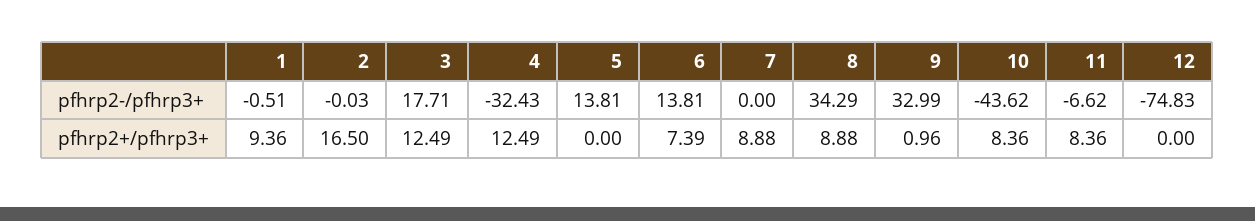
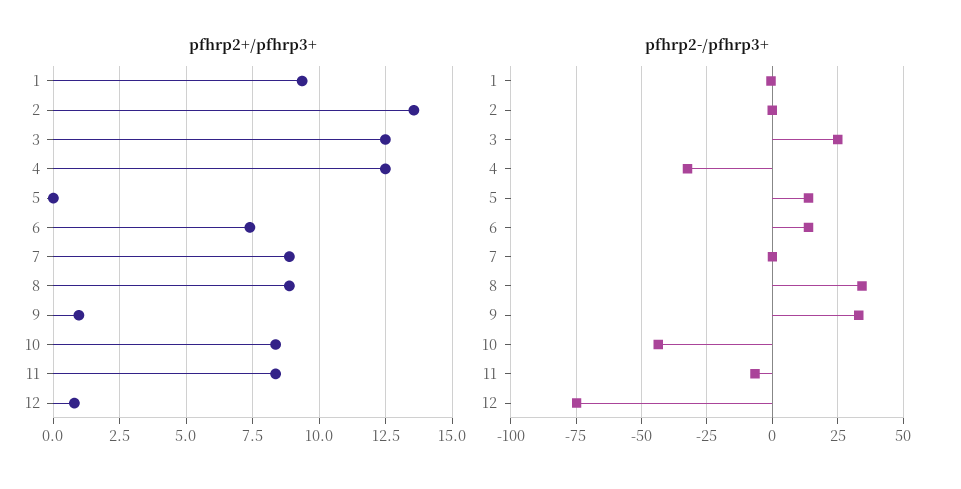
  {
    "pfhrp2-/pfhrp3+": {
      "1": -0.51,
      "2": -0.03,
-     "3": 17.71,
+     "3": 25,
      "4": -32.43,
      "5": 13.81,
      "6": 13.81,
      "7": 0,
      "8": 34.29,
      "9": 32.99,
      "10": -43.62,
      "11": -6.62,
      "12": -74.83
    },
    "pfhrp2+/pfhrp3+": {
      "1": 9.36,
-     "2": 16.5,
+     "2": 13.5,
      "3": 12.49,
      "4": 12.49,
      "5": 0,
      "6": 7.39,
      "7": 8.88,
      "8": 8.88,
      "9": 0.96,
      "10": 8.36,
      "11": 8.36,
-     "12": 0
+     "12": 0.75
    }
  }

